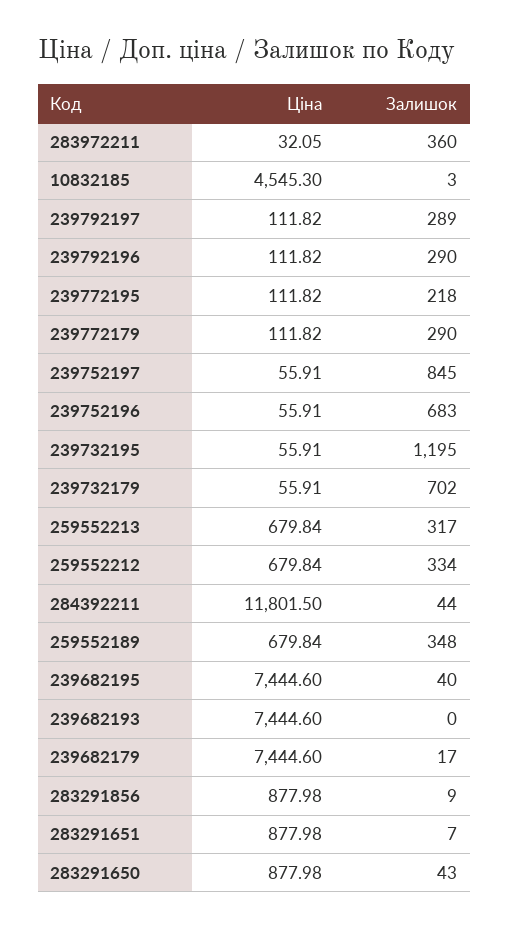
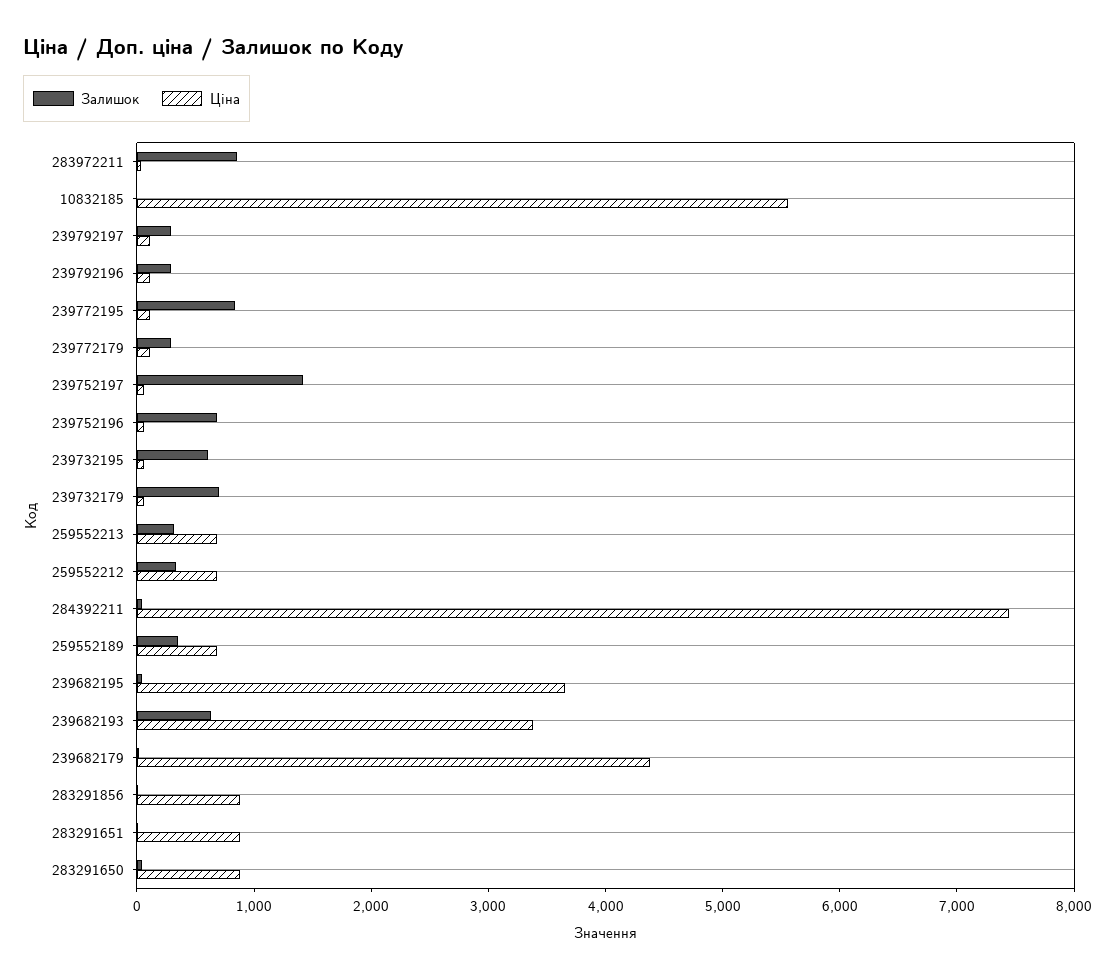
  {
    "Ціна": {
      "283972211": 32.05,
-     "10832185": 4545.3,
+     "10832185": 5600,
      "239792197": 111.82,
      "239792196": 111.82,
      "239772195": 111.82,
      "239772179": 111.82,
      "239752197": 55.91,
      "239752196": 55.91,
      "239732195": 55.91,
      "239732179": 55.91,
      "259552213": 679.84,
      "259552212": 679.84,
-     "284392211": 11801.5,
+     "284392211": 7400,
      "259552189": 679.84,
-     "239682195": 7444.6,
+     "239682195": 3600,
-     "239682193": 7444.6,
+     "239682193": 3400,
-     "239682179": 7444.6,
+     "239682179": 4400,
      "283291856": 877.98,
      "283291651": 877.98,
      "283291650": 877.98
    },
    "Залишок": {
-     "283972211": 360,
+     "283972211": 800,
      "10832185": 3,
      "239792197": 289,
      "239792196": 290,
-     "239772195": 218,
+     "239772195": 800,
      "239772179": 290,
-     "239752197": 845,
+     "239752197": 1400,
      "239752196": 683,
-     "239732195": 1195,
+     "239732195": 600,
      "239732179": 702,
      "259552213": 317,
      "259552212": 334,
      "284392211": 44,
      "259552189": 348,
      "239682195": 40,
-     "239682193": 0,
+     "239682193": 600,
      "239682179": 17,
      "283291856": 9,
      "283291651": 7,
      "283291650": 43
    }
  }

